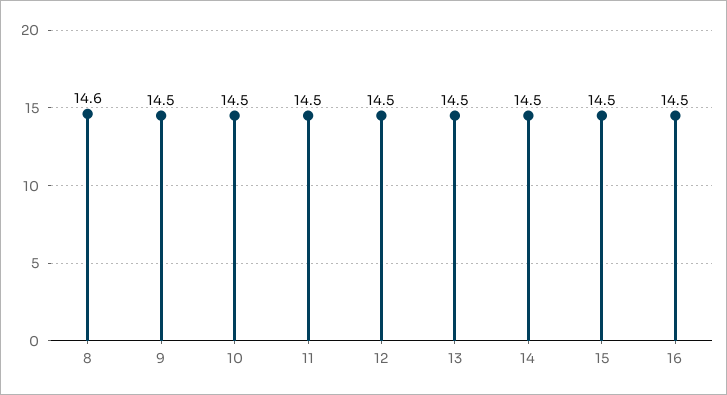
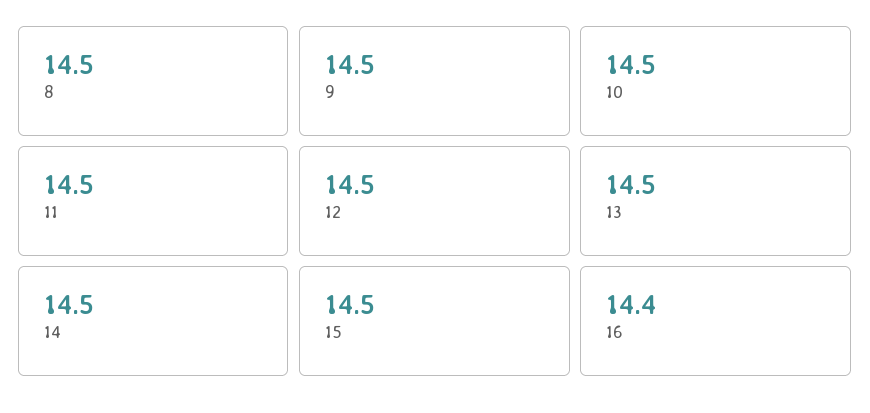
  {
-   "8": 14.6,
+   "8": 14.5,
    "9": 14.5,
    "10": 14.5,
    "11": 14.5,
    "12": 14.5,
    "13": 14.5,
    "14": 14.5,
    "15": 14.5,
-   "16": 14.5
+   "16": 14.4
  }

